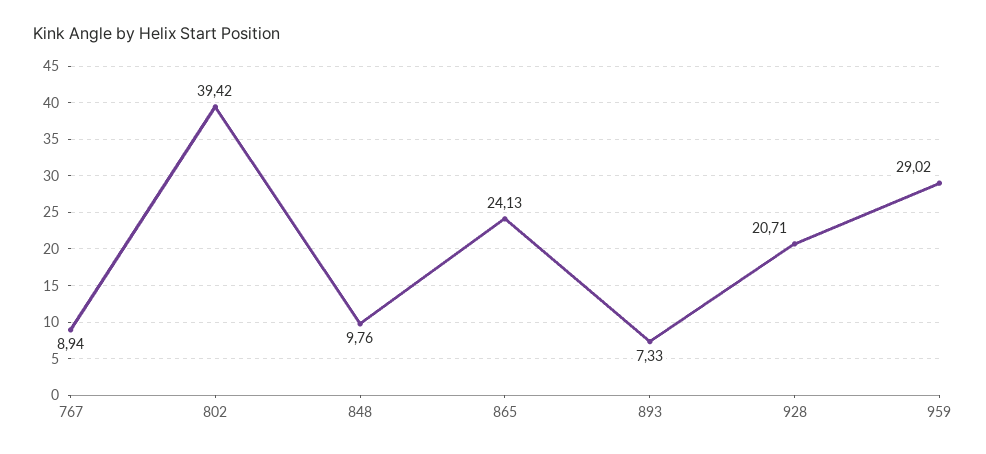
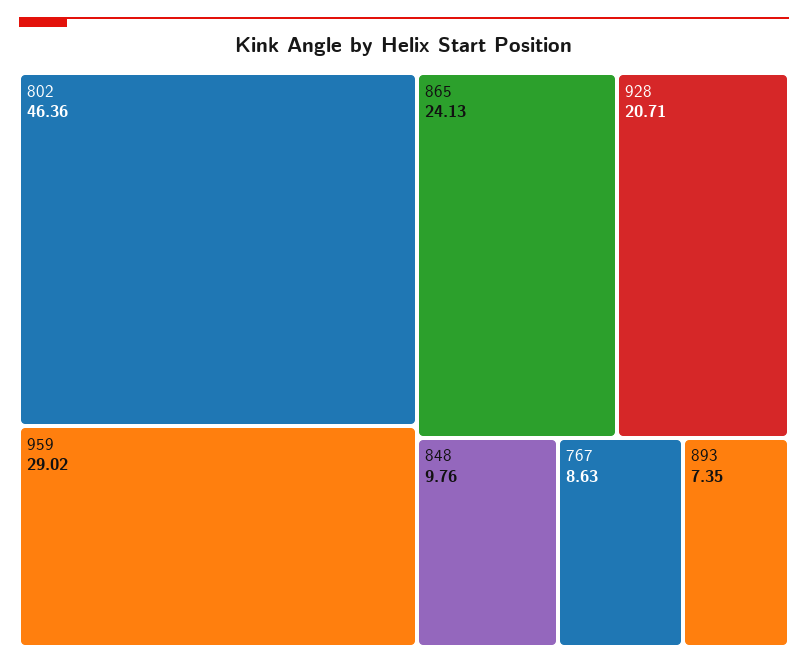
  {
-   "767": 8.94,
+   "767": 8.63,
-   "802": 39.42,
+   "802": 46.36,
    "848": 9.76,
    "865": 24.13,
-   "893": 7.33,
+   "893": 7.35,
    "928": 20.71,
    "959": 29.02
  }

